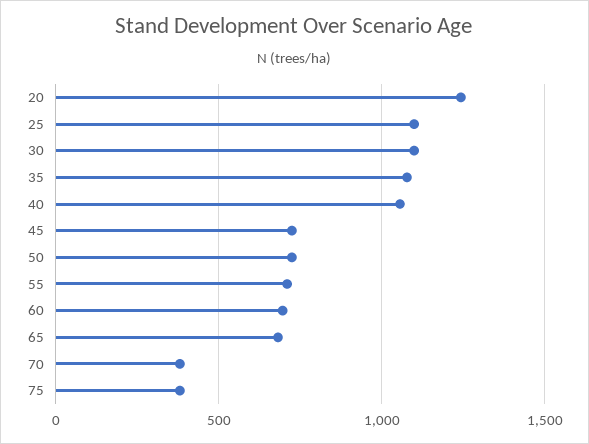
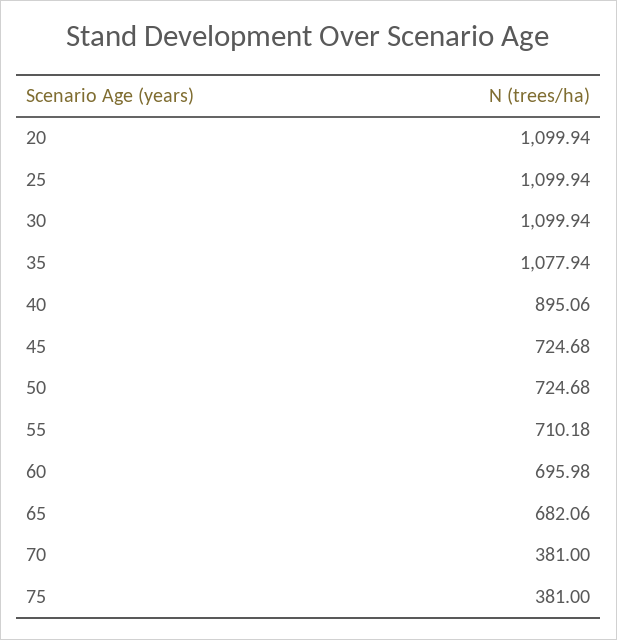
  {
-   "20": 1250,
+   "20": 1099.94,
    "25": 1099.94,
    "30": 1099.94,
    "35": 1077.94,
-   "40": 1050,
+   "40": 895.06,
    "45": 724.68,
    "50": 724.68,
    "55": 710.18,
    "60": 695.98,
    "65": 682.06,
    "70": 381,
    "75": 381
  }

